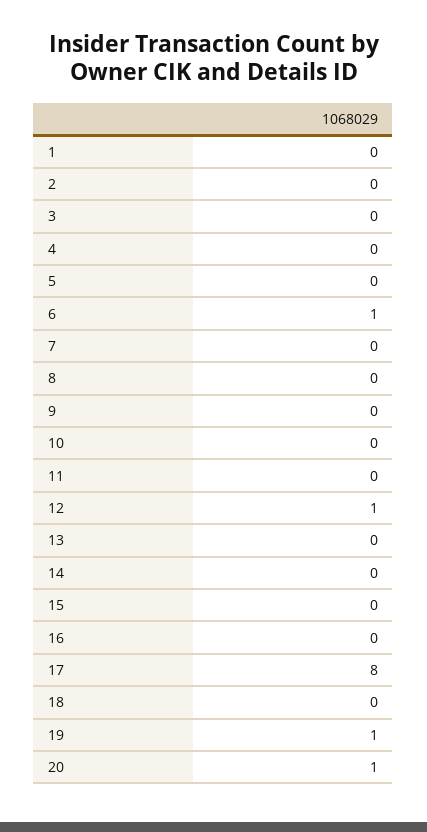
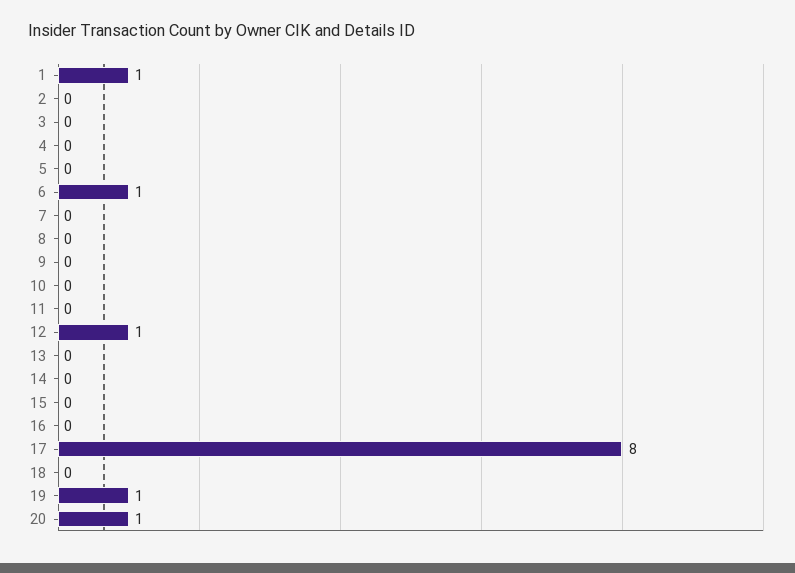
  {
-   "1": 0,
+   "1": 1,
    "2": 0,
    "3": 0,
    "4": 0,
    "5": 0,
    "6": 1,
    "7": 0,
    "8": 0,
    "9": 0,
    "10": 0,
    "11": 0,
    "12": 1,
    "13": 0,
    "14": 0,
    "15": 0,
    "16": 0,
    "17": 8,
    "18": 0,
    "19": 1,
    "20": 1
  }

